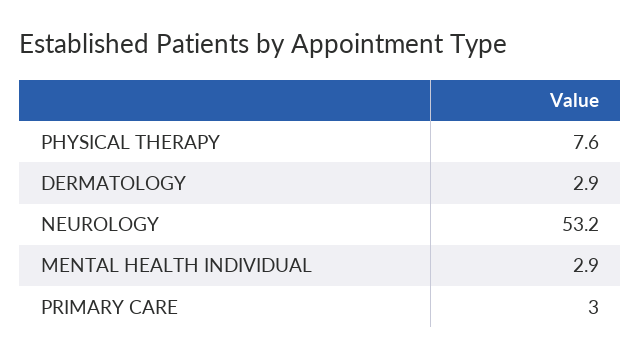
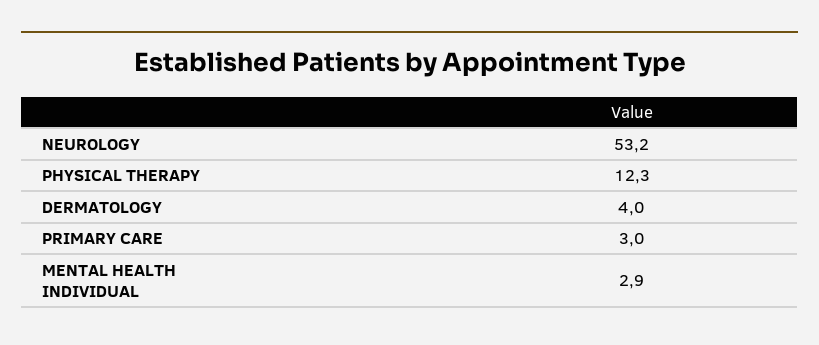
  {
-   "PHYSICAL THERAPY": 7.6,
+   "PHYSICAL THERAPY": 12.3,
-   "DERMATOLOGY": 2.9,
+   "DERMATOLOGY": 4,
    "NEUROLOGY": 53.2,
    "MENTAL HEALTH INDIVIDUAL": 2.9,
    "PRIMARY CARE": 3
  }

